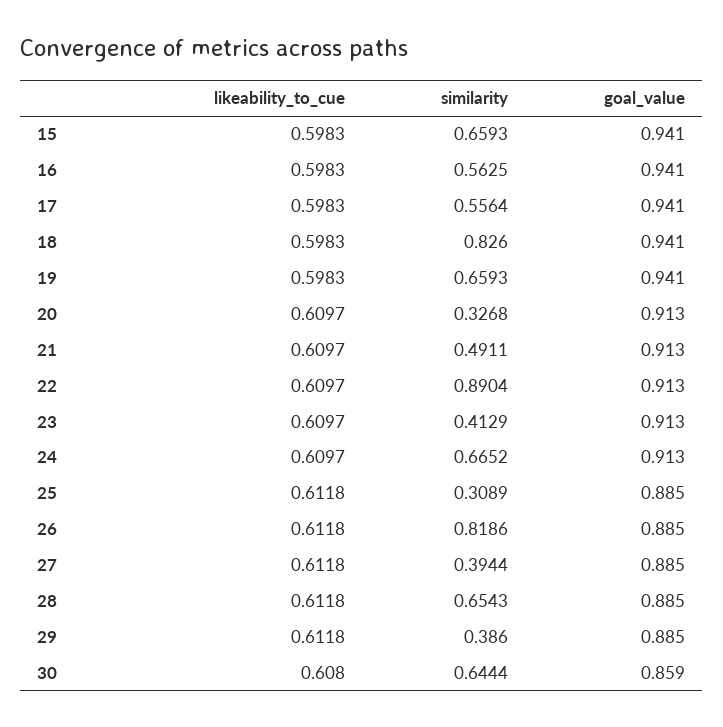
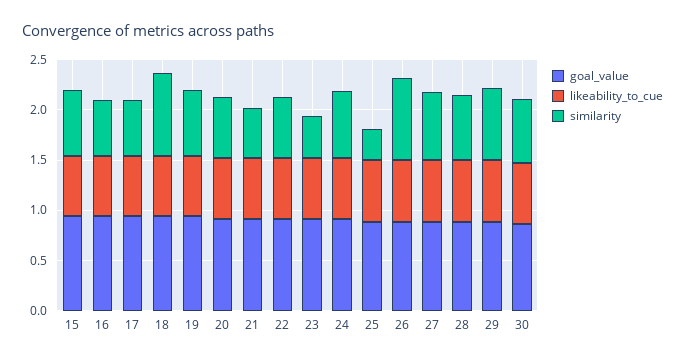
  {
    "likeability_to_cue": {
      "15": 0.5983,
      "16": 0.5983,
      "17": 0.5983,
      "18": 0.5983,
      "19": 0.5983,
      "20": 0.6097,
      "21": 0.6097,
      "22": 0.6097,
      "23": 0.6097,
      "24": 0.6097,
      "25": 0.6118,
      "26": 0.6118,
      "27": 0.6118,
      "28": 0.6118,
      "29": 0.6118,
      "30": 0.608
    },
    "similarity": {
      "15": 0.6593,
      "16": 0.5625,
      "17": 0.5564,
      "18": 0.826,
      "19": 0.6593,
-     "20": 0.3268,
+     "20": 0.6,
      "21": 0.4911,
-     "22": 0.8904,
+     "22": 0.6,
      "23": 0.4129,
      "24": 0.6652,
      "25": 0.3089,
      "26": 0.8186,
-     "27": 0.3944,
+     "27": 0.7,
      "28": 0.6543,
-     "29": 0.386,
+     "29": 0.7,
      "30": 0.6444
    },
    "goal_value": {
      "15": 0.941,
      "16": 0.941,
      "17": 0.941,
      "18": 0.941,
      "19": 0.941,
      "20": 0.913,
      "21": 0.913,
      "22": 0.913,
      "23": 0.913,
      "24": 0.913,
      "25": 0.885,
      "26": 0.885,
      "27": 0.885,
      "28": 0.885,
      "29": 0.885,
      "30": 0.859
    }
  }

